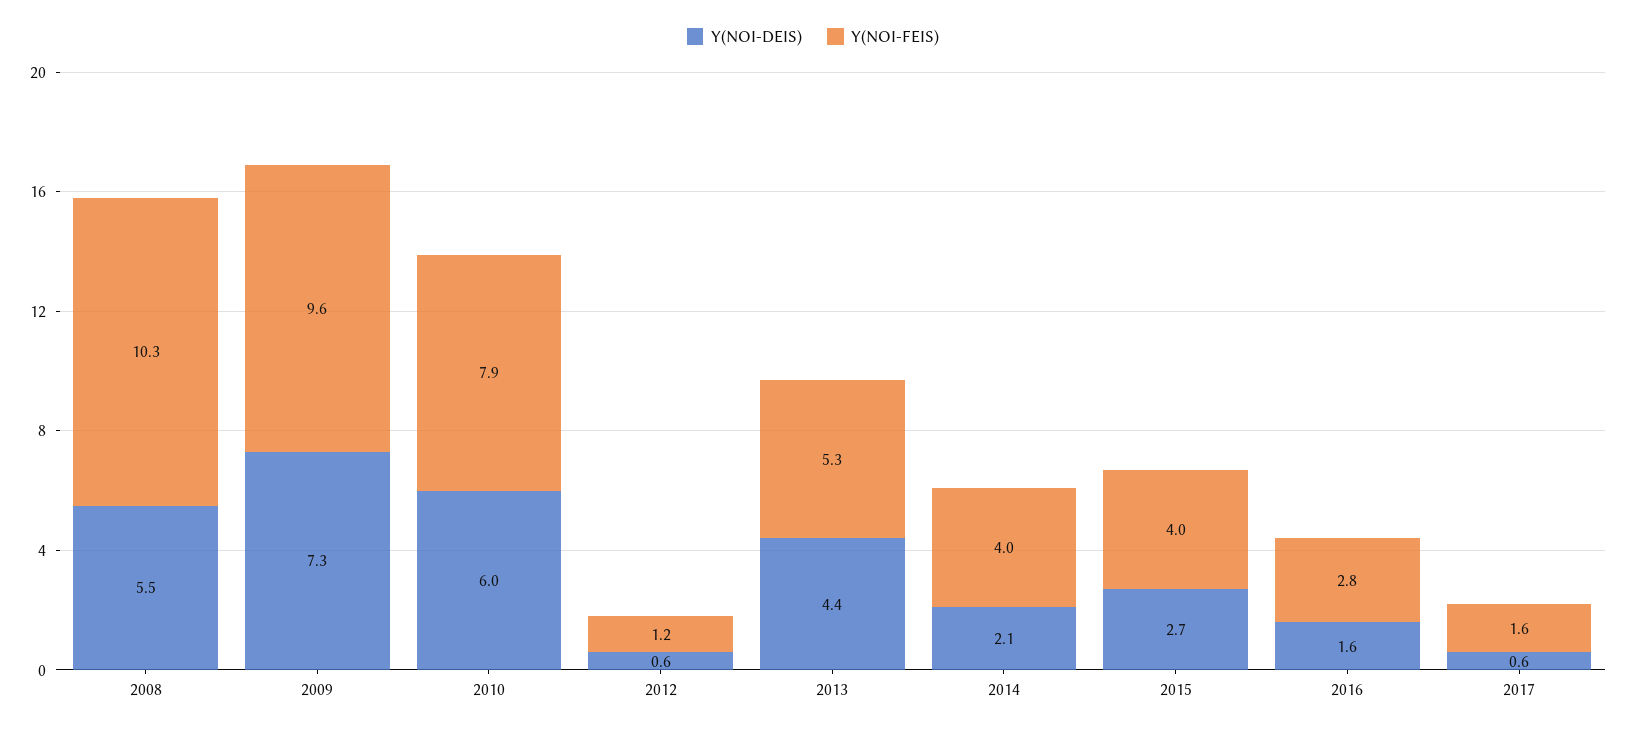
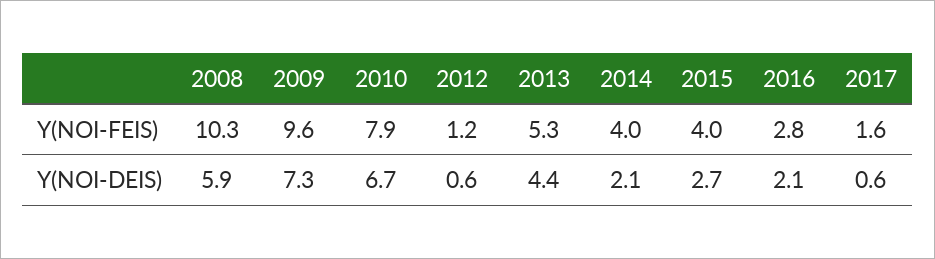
  {
    "Y(NOI-DEIS)": {
-     "2008": 5.5,
+     "2008": 5.9,
      "2009": 7.3,
-     "2010": 6,
+     "2010": 6.7,
      "2012": 0.6,
      "2013": 4.4,
      "2014": 2.1,
      "2015": 2.7,
-     "2016": 1.6,
+     "2016": 2.1,
      "2017": 0.6
    },
    "Y(NOI-FEIS)": {
      "2008": 10.3,
      "2009": 9.6,
      "2010": 7.9,
      "2012": 1.2,
      "2013": 5.3,
      "2014": 4,
      "2015": 4,
      "2016": 2.8,
      "2017": 1.6
    }
  }

